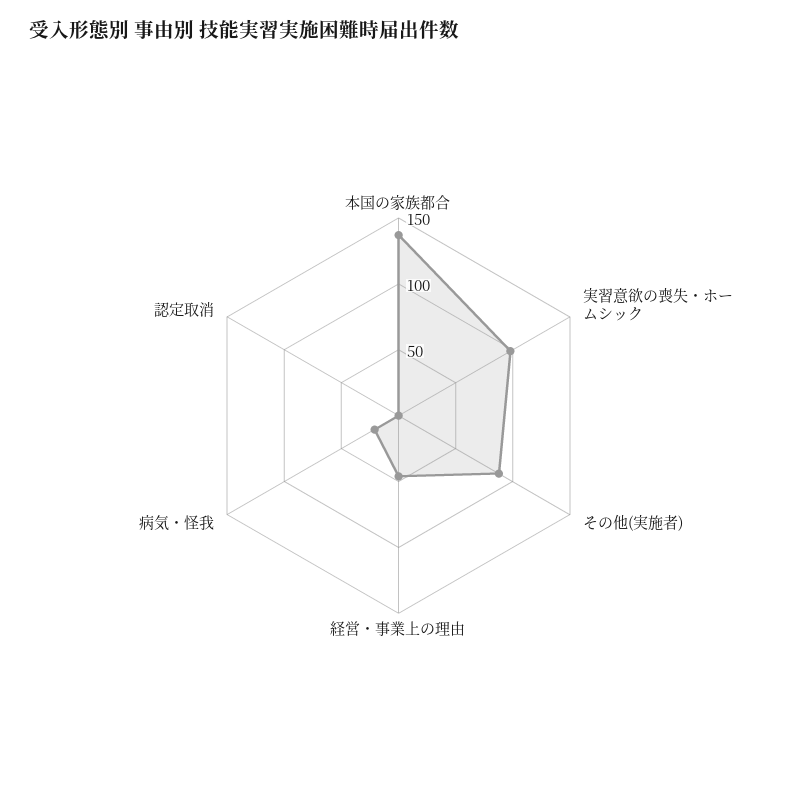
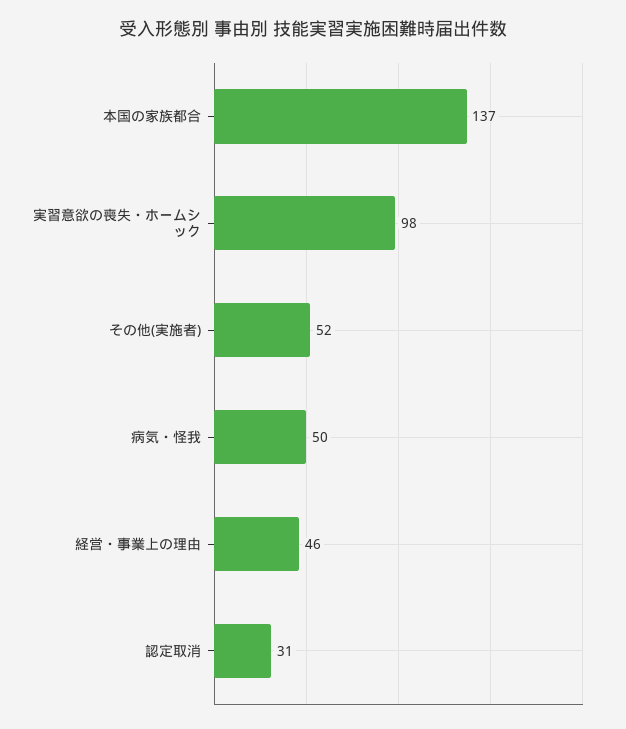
  {
    "本国の家族都合": 137,
    "実習意欲の喪失・ホームシック": 98,
-   "その他(実施者)": 90,
+   "その他(実施者)": 52,
    "経営・事業上の理由": 46,
-   "病気・怪我": 20,
+   "病気・怪我": 50,
-   "認定取消": 0
+   "認定取消": 31
  }

